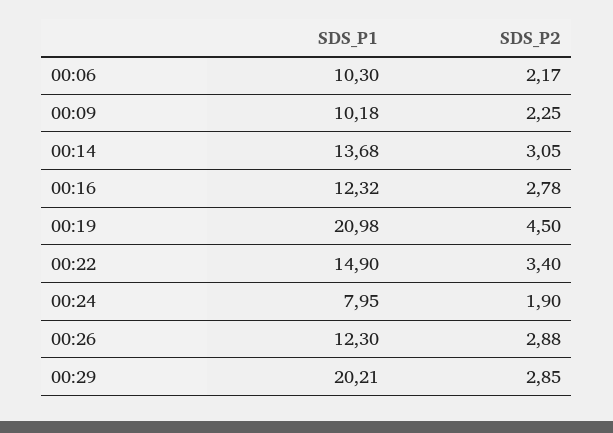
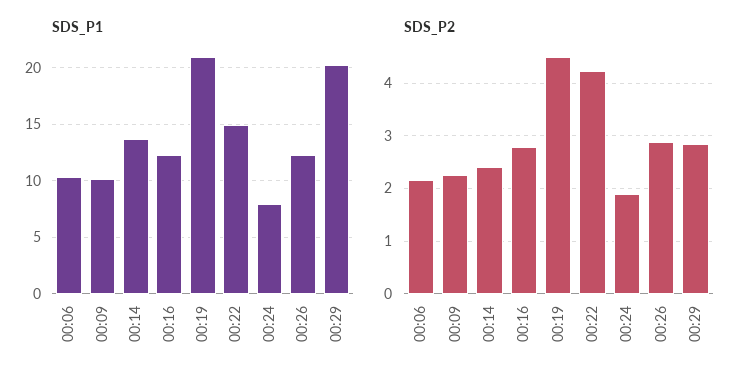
  {
    "SDS_P1": {
      "00:06": 10.3,
      "00:09": 10.18,
      "00:14": 13.68,
      "00:16": 12.32,
      "00:19": 20.98,
      "00:22": 14.9,
      "00:24": 7.95,
      "00:26": 12.3,
      "00:29": 20.21
    },
    "SDS_P2": {
      "00:06": 2.17,
      "00:09": 2.25,
-     "00:14": 3.05,
+     "00:14": 2.4,
      "00:16": 2.78,
      "00:19": 4.5,
-     "00:22": 3.4,
+     "00:22": 4.2,
      "00:24": 1.9,
      "00:26": 2.88,
      "00:29": 2.85
    }
  }

